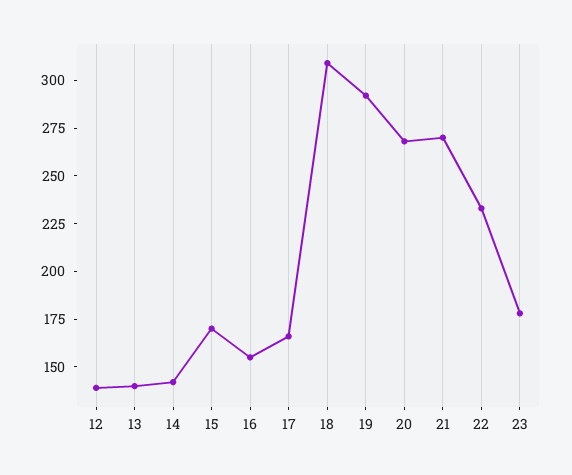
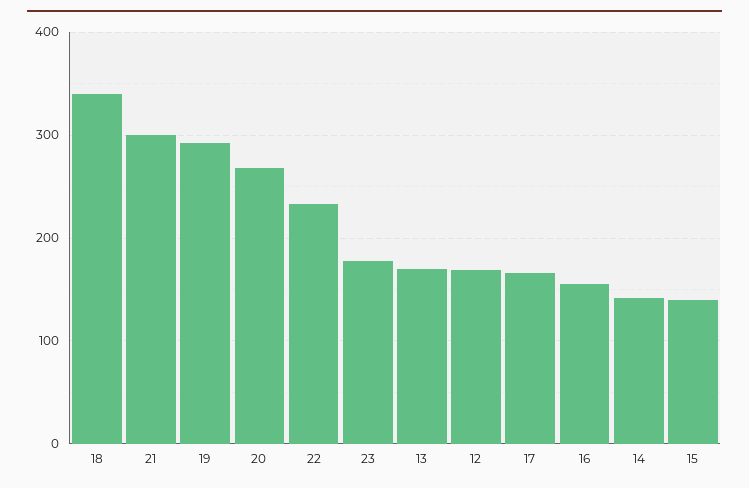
  {
-   "12": 140,
+   "12": 170,
-   "13": 140,
+   "13": 170,
    "14": 140,
-   "15": 170,
+   "15": 140,
    "16": 155,
    "17": 165,
-   "18": 310,
+   "18": 340,
    "19": 290,
    "20": 270,
-   "21": 270,
+   "21": 300,
    "22": 235,
    "23": 180
  }

